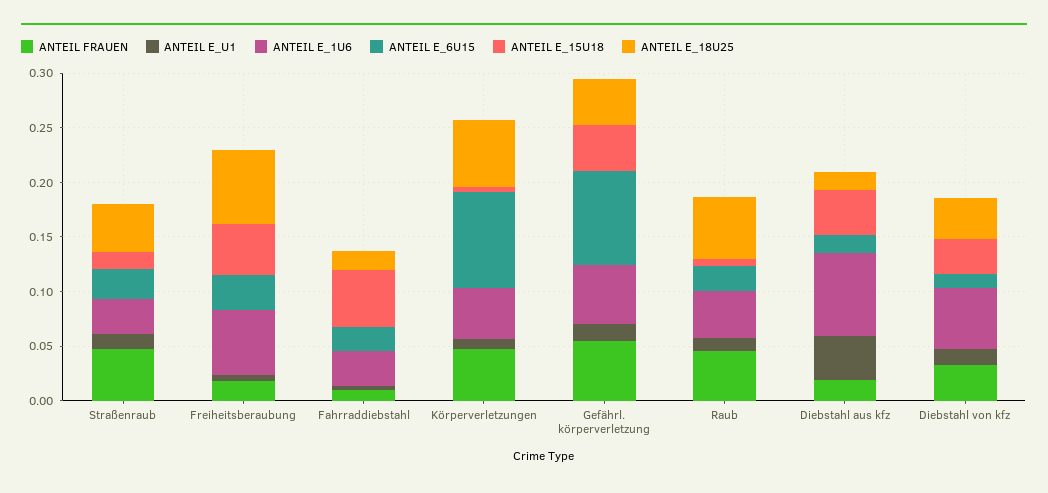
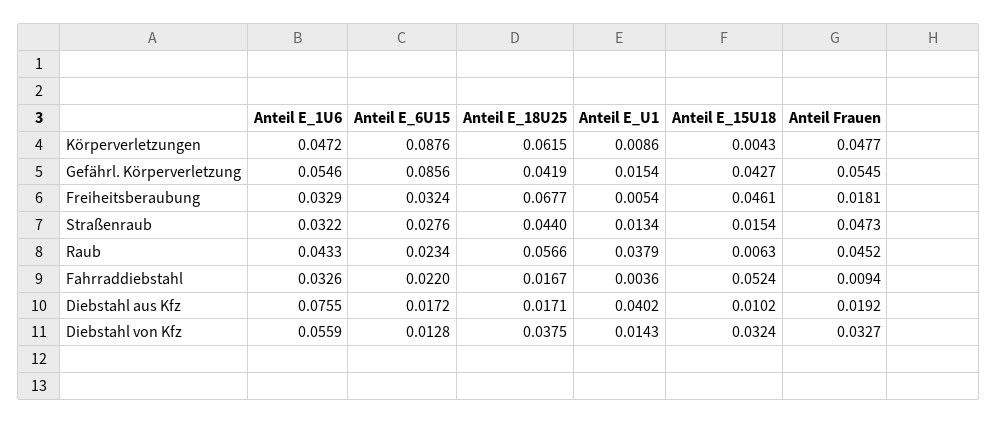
  {
    "ANTEIL FRAUEN": {
      "Straßenraub": 0.0473,
      "Freiheitsberaubung": 0.0181,
      "Fahrraddiebstahl": 0.0094,
      "Körperverletzungen": 0.0477,
      "Gefährl. körperverletzung": 0.0545,
      "Raub": 0.0452,
      "Diebstahl aus kfz": 0.0192,
      "Diebstahl von kfz": 0.0327
    },
    "ANTEIL E_U1": {
      "Straßenraub": 0.0134,
      "Freiheitsberaubung": 0.0054,
      "Fahrraddiebstahl": 0.0036,
      "Körperverletzungen": 0.0086,
      "Gefährl. körperverletzung": 0.0154,
-     "Raub": 0.01,
+     "Raub": 0.0379,
      "Diebstahl aus kfz": 0.0402,
      "Diebstahl von kfz": 0.0143
    },
    "ANTEIL E_1U6": {
      "Straßenraub": 0.0322,
-     "Freiheitsberaubung": 0.06,
+     "Freiheitsberaubung": 0.0329,
      "Fahrraddiebstahl": 0.0326,
      "Körperverletzungen": 0.0472,
      "Gefährl. körperverletzung": 0.0546,
      "Raub": 0.0433,
      "Diebstahl aus kfz": 0.0755,
      "Diebstahl von kfz": 0.0559
    },
    "ANTEIL E_6U15": {
      "Straßenraub": 0.0276,
      "Freiheitsberaubung": 0.0324,
      "Fahrraddiebstahl": 0.022,
      "Körperverletzungen": 0.0876,
      "Gefährl. körperverletzung": 0.0856,
      "Raub": 0.0234,
      "Diebstahl aus kfz": 0.0172,
      "Diebstahl von kfz": 0.0128
    },
    "ANTEIL E_15U18": {
      "Straßenraub": 0.0154,
      "Freiheitsberaubung": 0.0461,
      "Fahrraddiebstahl": 0.0524,
      "Körperverletzungen": 0.0043,
      "Gefährl. körperverletzung": 0.0427,
      "Raub": 0.0063,
-     "Diebstahl aus kfz": 0.04,
+     "Diebstahl aus kfz": 0.0102,
      "Diebstahl von kfz": 0.0324
    },
    "ANTEIL E_18U25": {
      "Straßenraub": 0.044,
      "Freiheitsberaubung": 0.0677,
      "Fahrraddiebstahl": 0.0167,
      "Körperverletzungen": 0.0615,
      "Gefährl. körperverletzung": 0.0419,
      "Raub": 0.0566,
      "Diebstahl aus kfz": 0.0171,
      "Diebstahl von kfz": 0.0375
    }
  }

